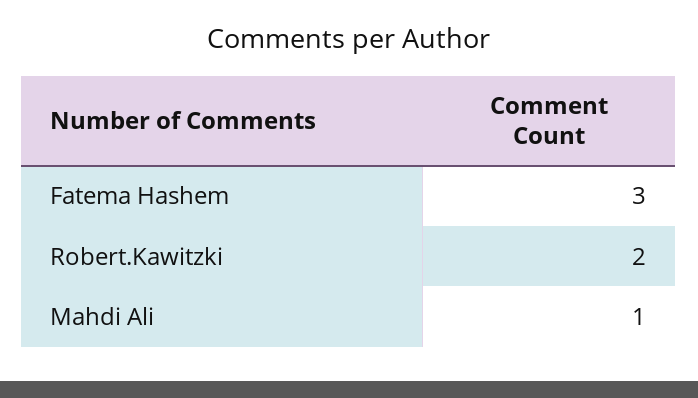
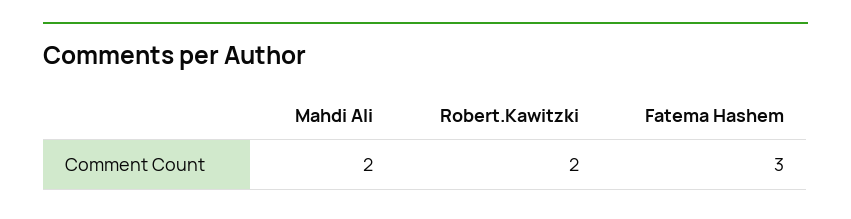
  {
    "Fatema Hashem": 3,
    "Robert.Kawitzki": 2,
-   "Mahdi Ali": 1
+   "Mahdi Ali": 2
  }

